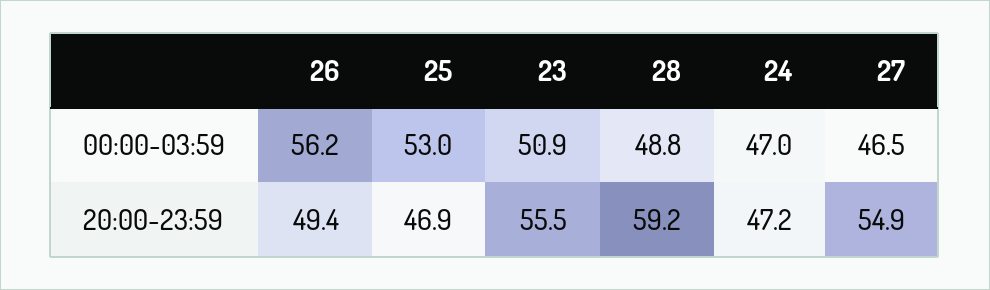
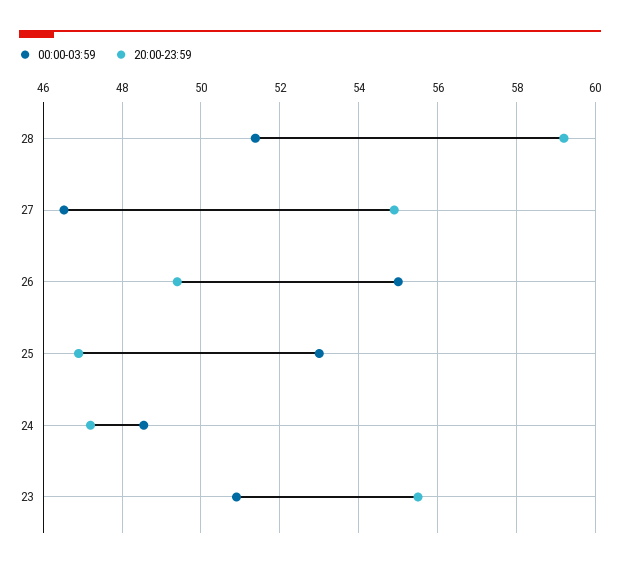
  {
    "00:00-03:59": {
-     "26": 56.2,
+     "26": 55,
      "25": 53,
      "23": 50.9,
-     "28": 48.8,
+     "28": 51.4,
-     "24": 47,
+     "24": 48.6,
      "27": 46.5
    },
    "20:00-23:59": {
      "26": 49.4,
      "25": 46.9,
      "23": 55.5,
      "28": 59.2,
      "24": 47.2,
      "27": 54.9
    }
  }

